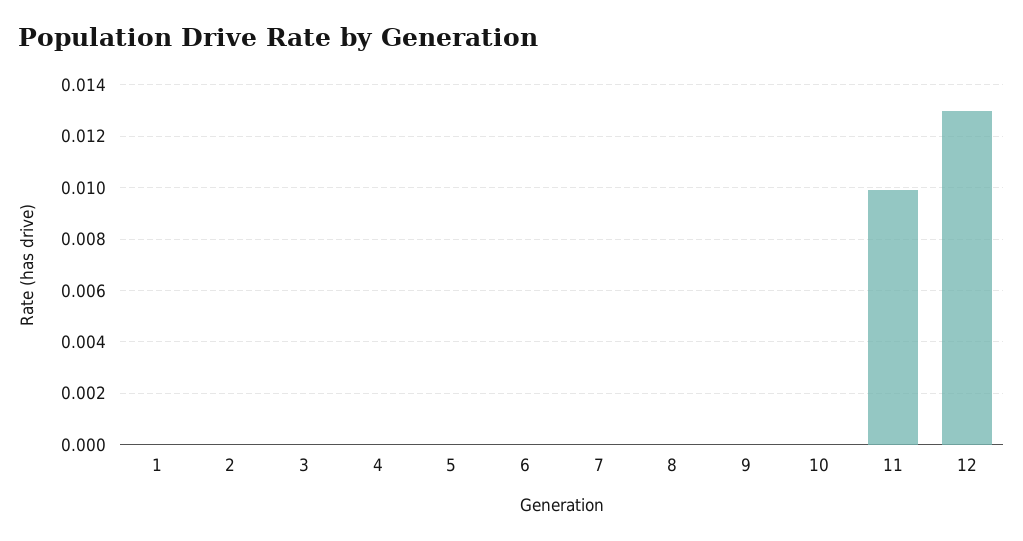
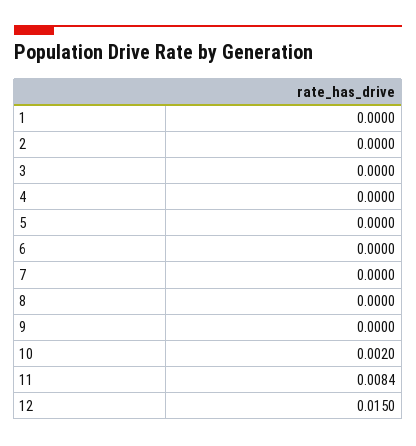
  {
    "1": 0,
    "2": 0,
    "3": 0,
    "4": 0,
    "5": 0,
    "6": 0,
    "7": 0,
    "8": 0,
    "9": 0,
-   "10": 0,
+   "10": 0.002,
-   "11": 0.01,
+   "11": 0.0084,
-   "12": 0.013
+   "12": 0.015
  }

